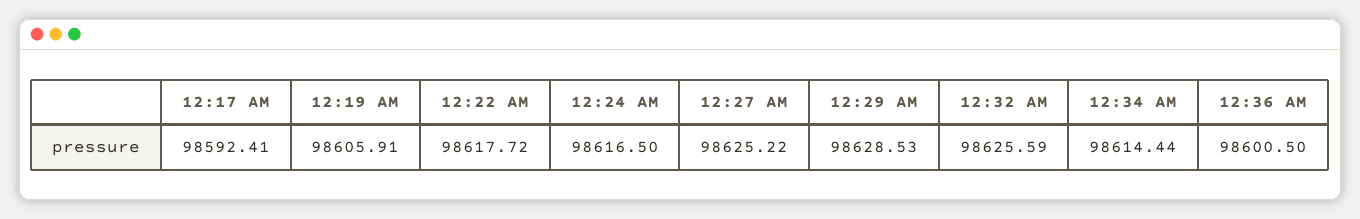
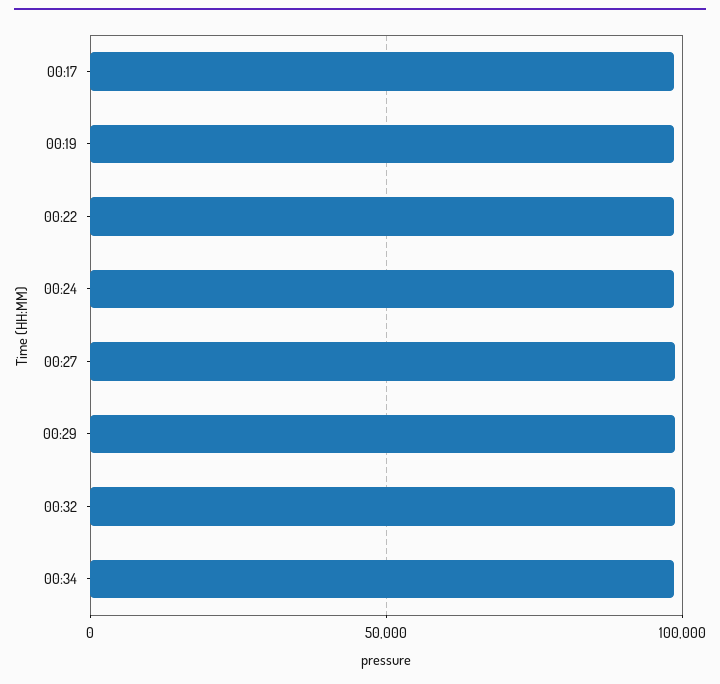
  {
    "12:17 AM": 98592.41,
    "12:19 AM": 98605.91,
    "12:22 AM": 98617.72,
    "12:24 AM": 98616.5,
    "12:27 AM": 98625.22,
    "12:29 AM": 98628.53,
    "12:32 AM": 98625.59,
-   "12:34 AM": 98614.44,
+   "12:34 AM": 98614.44
-   "12:36 AM": 98600.5
  }

